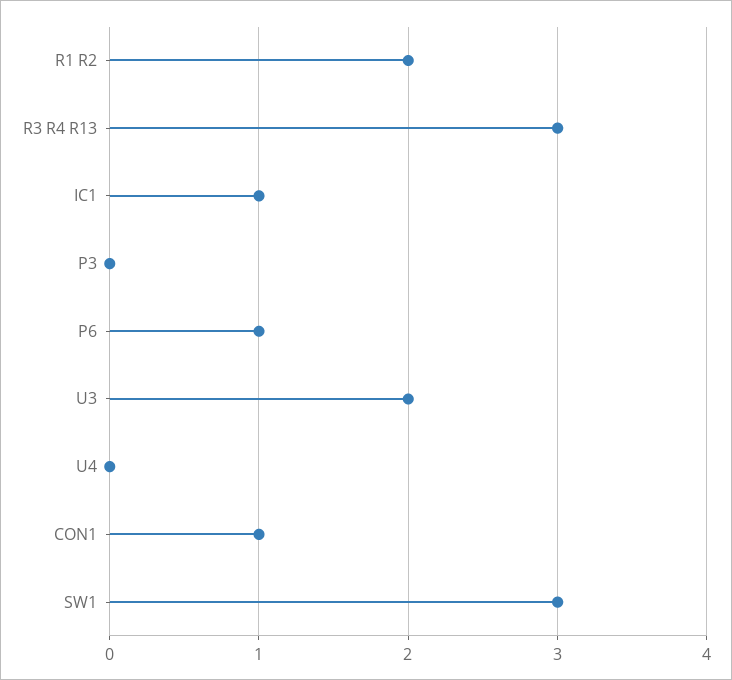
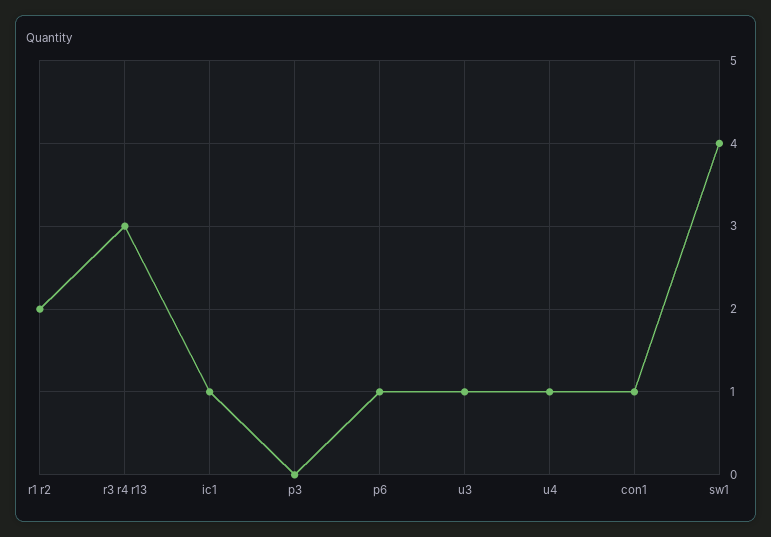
  {
    "R1 R2": 2,
    "R3 R4 R13": 3,
    "IC1": 1,
    "P3": 0,
    "P6": 1,
-   "U3": 2,
+   "U3": 1,
-   "U4": 0,
+   "U4": 1,
    "CON1": 1,
-   "SW1": 3
+   "SW1": 4
  }

